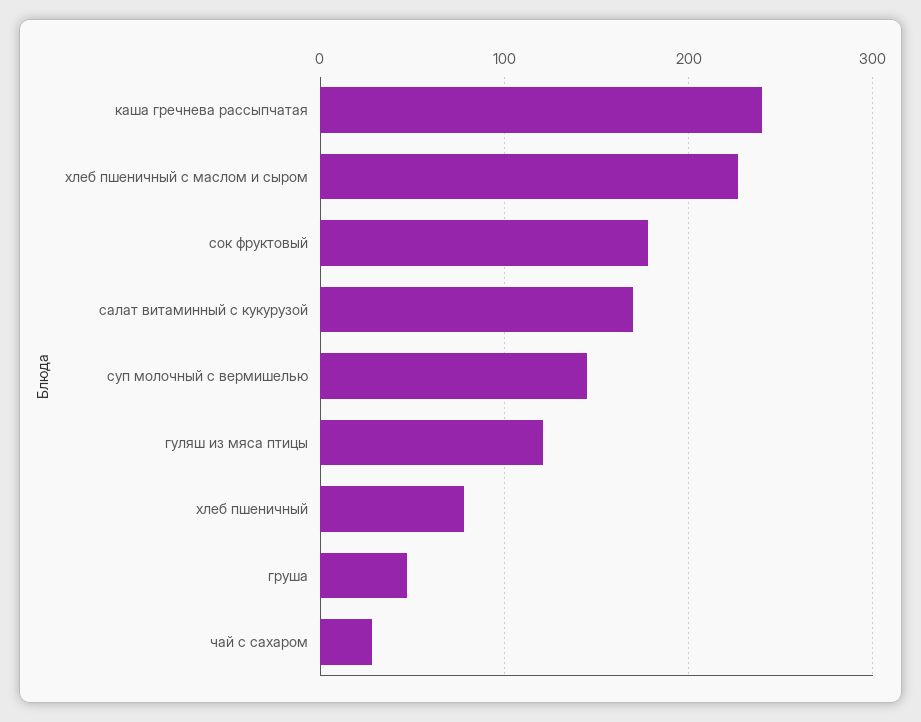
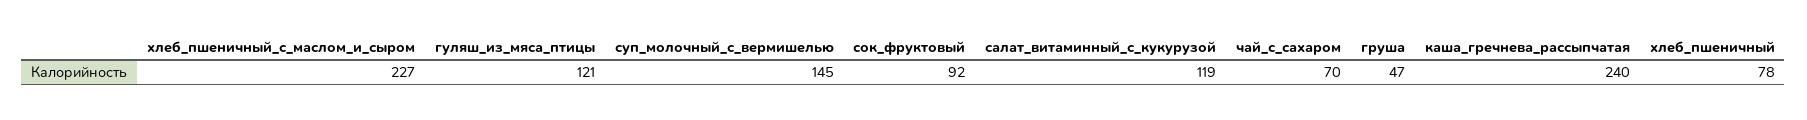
  {
    "каша гречнева рассыпчатая": 240,
    "хлеб пшеничный с маслом и сыром": 227,
-   "сок фруктовый": 180,
+   "сок фруктовый": 92,
-   "салат витаминный с кукурузой": 170,
+   "салат витаминный с кукурузой": 119,
    "суп молочный с вермишелью": 145,
    "гуляш из мяса птицы": 121,
    "хлеб пшеничный": 78,
    "груша": 47,
-   "чай с сахаром": 30
+   "чай с сахаром": 70
  }

